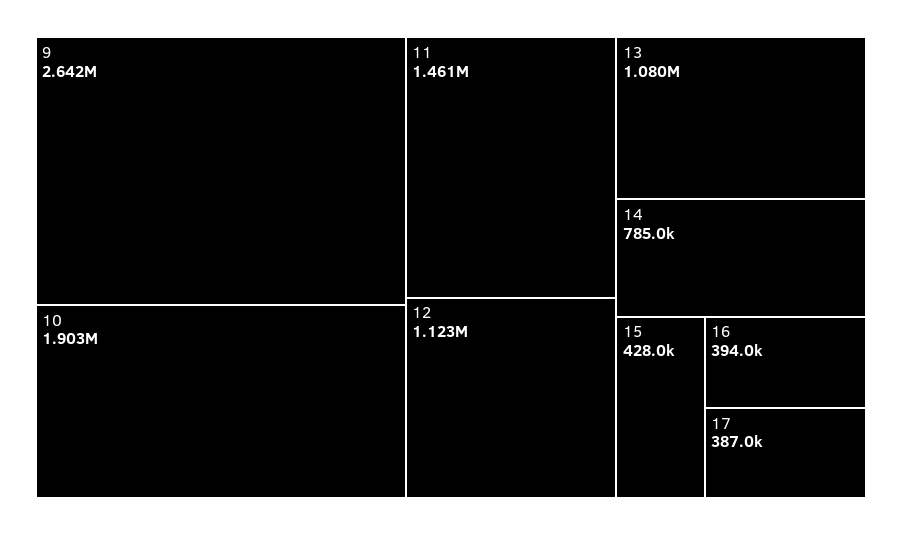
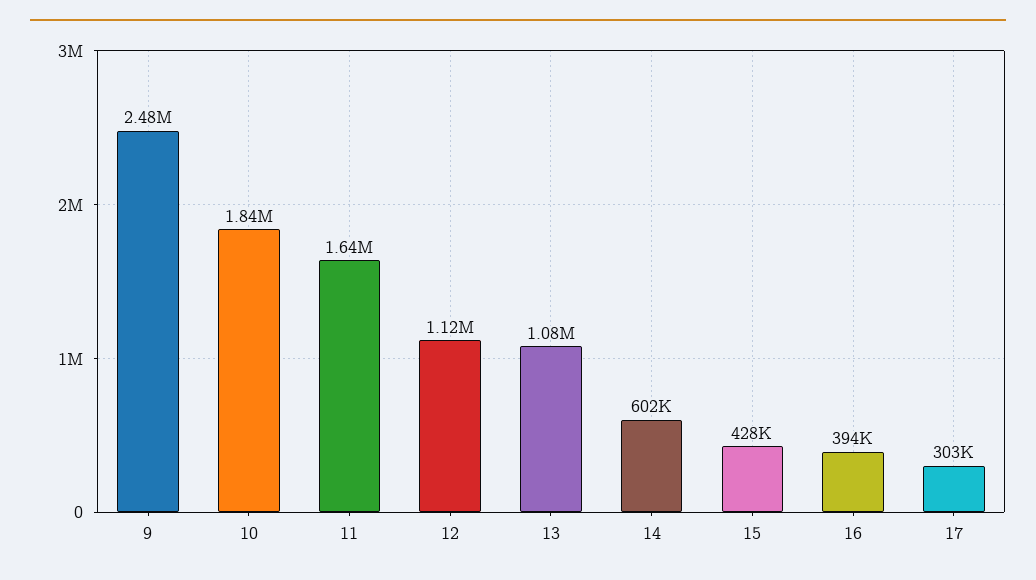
  {
-   "9": 2642000,
+   "9": 2480000,
-   "10": 1903000,
+   "10": 1840000,
-   "11": 1461000,
+   "11": 1640000,
    "12": 1123000,
    "13": 1080000,
-   "14": 785000,
+   "14": 602000,
    "15": 428000,
    "16": 394000,
-   "17": 387000
+   "17": 303000
  }

